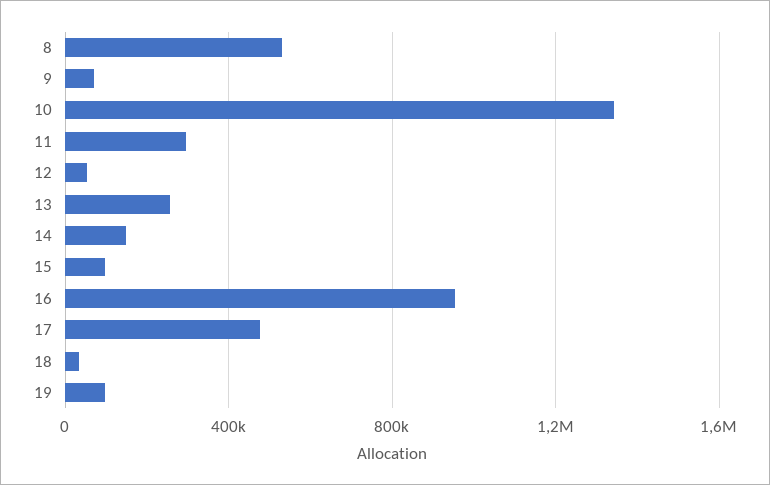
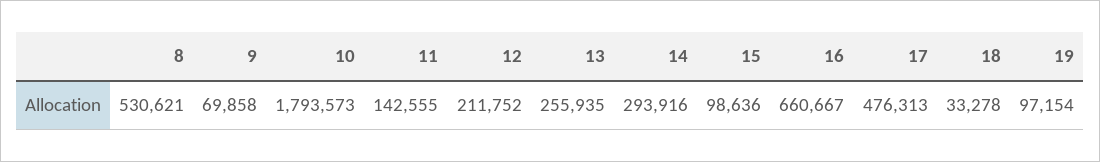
  {
    "8": 530621,
    "9": 69858,
-   "10": 1350000,
+   "10": 1793573,
-   "11": 300000,
+   "11": 142555,
-   "12": 50000,
+   "12": 211752,
    "13": 255935,
-   "14": 150000,
+   "14": 293916,
    "15": 98636,
-   "16": 950000,
+   "16": 660667,
    "17": 476313,
    "18": 33278,
    "19": 97154
  }

